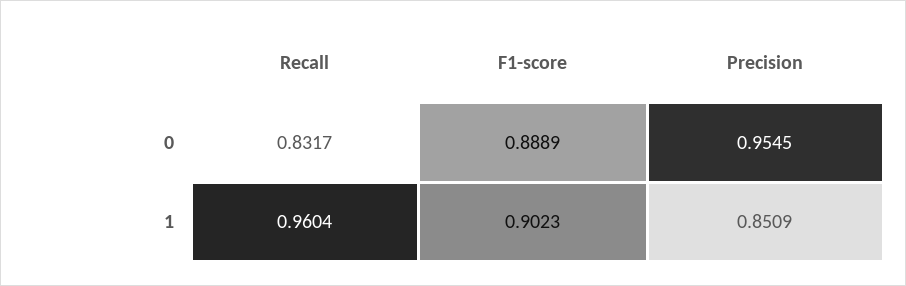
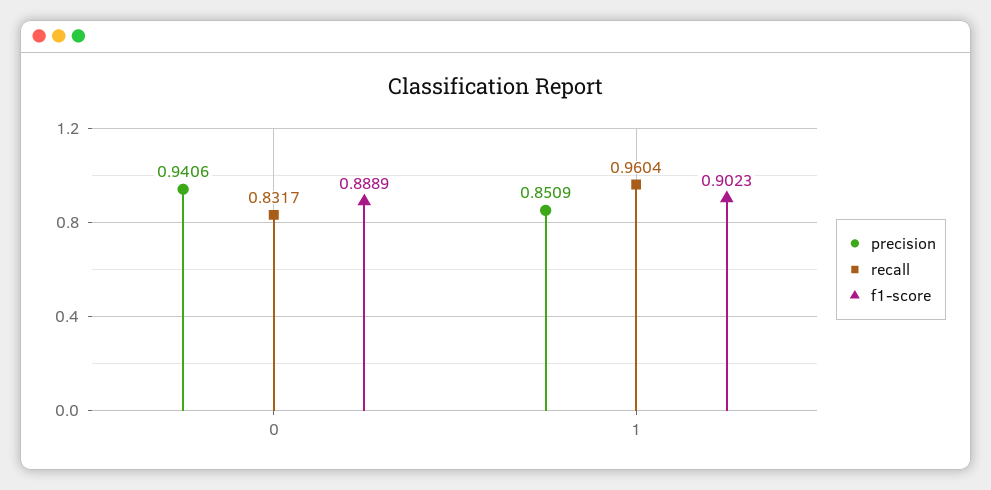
  {
    "Recall": {
      "0": 0.8317,
      "1": 0.9604
    },
    "F1-score": {
      "0": 0.8889,
      "1": 0.9023
    },
    "Precision": {
-     "0": 0.9545,
+     "0": 0.9406,
      "1": 0.8509
    }
  }

